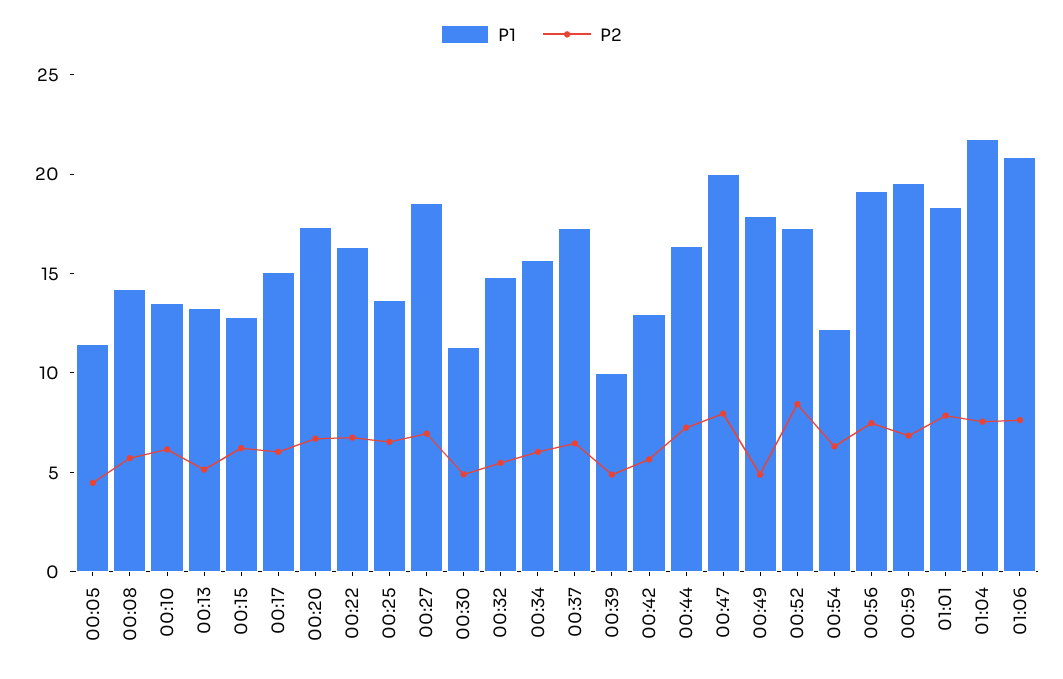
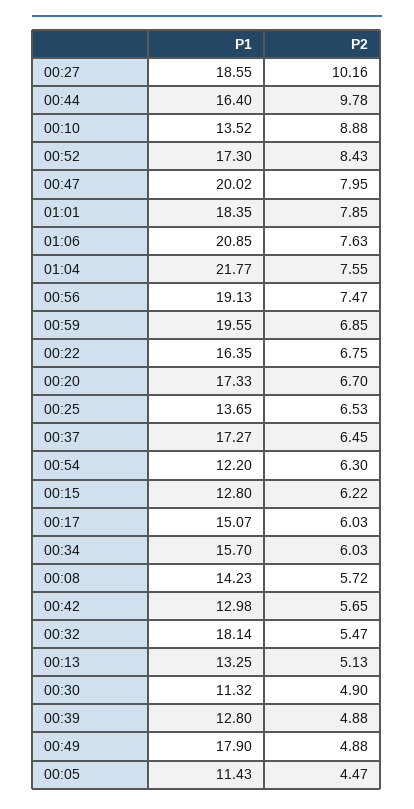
  {
    "P1": {
      "00:05": 11.43,
      "00:08": 14.23,
      "00:10": 13.52,
      "00:13": 13.25,
      "00:15": 12.8,
      "00:17": 15.07,
      "00:20": 17.33,
      "00:22": 16.35,
      "00:25": 13.65,
      "00:27": 18.55,
      "00:30": 11.32,
-     "00:32": 15,
+     "00:32": 18.14,
      "00:34": 15.7,
      "00:37": 17.27,
-     "00:39": 10,
+     "00:39": 12.8,
      "00:42": 12.98,
      "00:44": 16.4,
      "00:47": 20.02,
      "00:49": 17.9,
      "00:52": 17.3,
      "00:54": 12.2,
      "00:56": 19.13,
      "00:59": 19.55,
      "01:01": 18.35,
      "01:04": 21.77,
      "01:06": 20.85
    },
    "P2": {
      "00:05": 4.47,
      "00:08": 5.72,
-     "00:10": 6,
+     "00:10": 8.88,
      "00:13": 5.13,
      "00:15": 6.22,
      "00:17": 6.03,
      "00:20": 6.7,
      "00:22": 6.75,
      "00:25": 6.53,
-     "00:27": 7,
+     "00:27": 10.16,
      "00:30": 4.9,
      "00:32": 5.47,
      "00:34": 6.03,
      "00:37": 6.45,
      "00:39": 4.88,
      "00:42": 5.65,
-     "00:44": 7,
+     "00:44": 9.78,
      "00:47": 7.95,
      "00:49": 4.88,
      "00:52": 8.43,
      "00:54": 6.3,
      "00:56": 7.47,
      "00:59": 6.85,
      "01:01": 7.85,
      "01:04": 7.55,
      "01:06": 7.63
    }
  }

